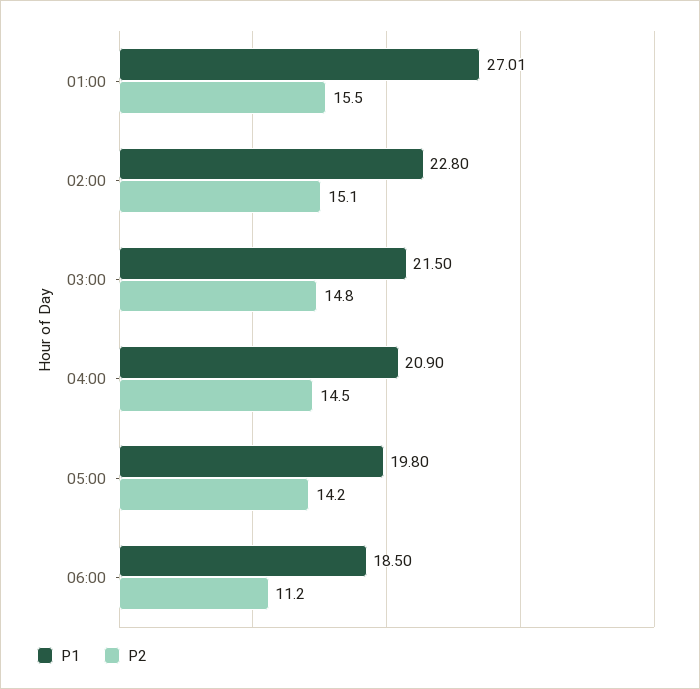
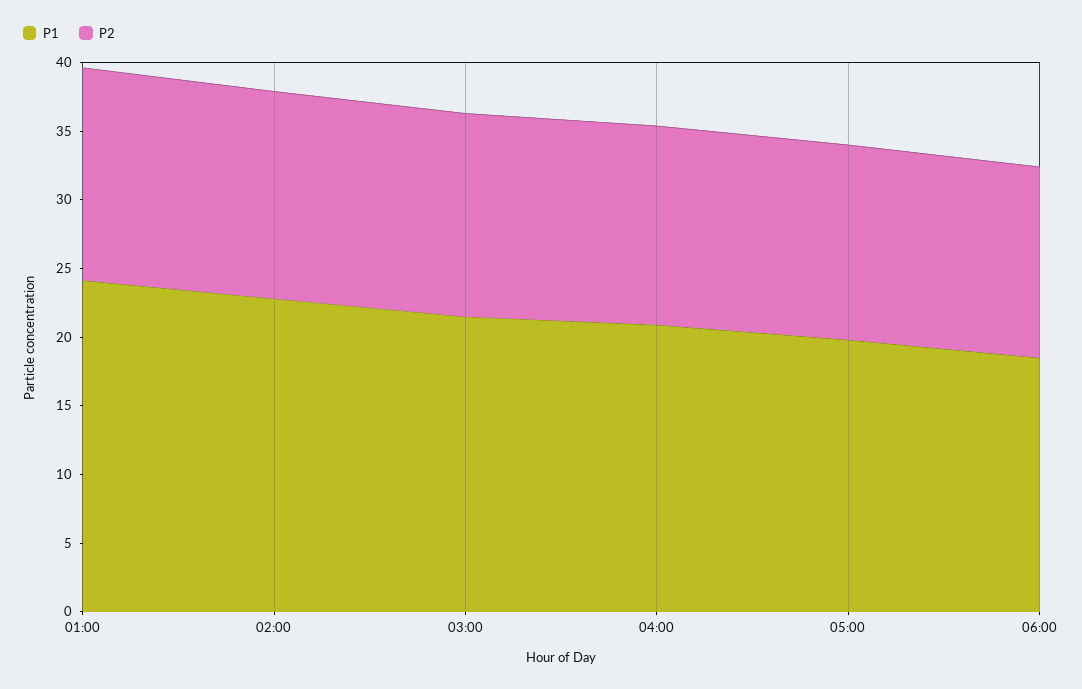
  {
    "P1": {
-     "01:00": 27.01,
+     "01:00": 24,
      "02:00": 22.8,
      "03:00": 21.5,
      "04:00": 20.9,
      "05:00": 19.8,
      "06:00": 18.5
    },
    "P2": {
      "01:00": 15.5,
      "02:00": 15.1,
      "03:00": 14.8,
      "04:00": 14.5,
      "05:00": 14.2,
-     "06:00": 11.2
+     "06:00": 14
    }
  }

